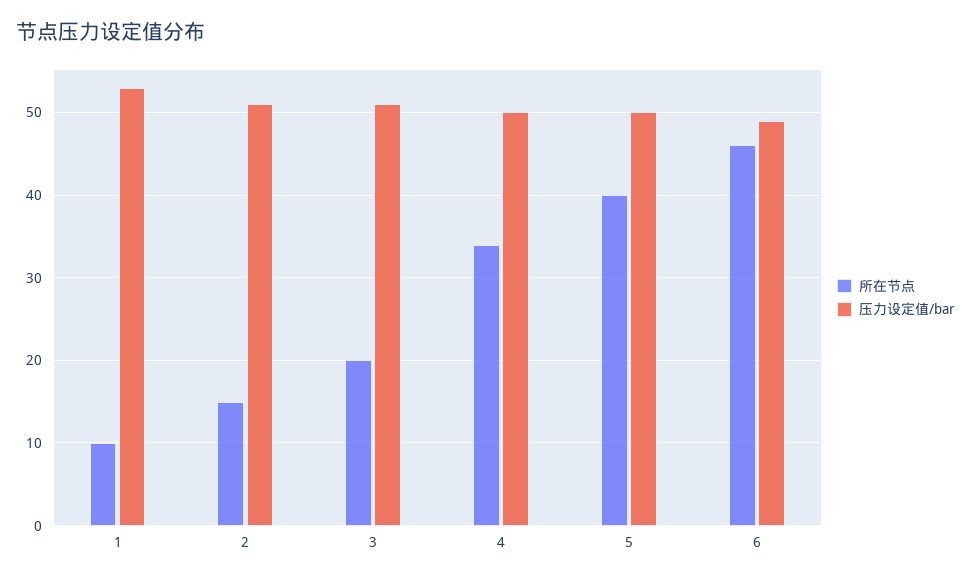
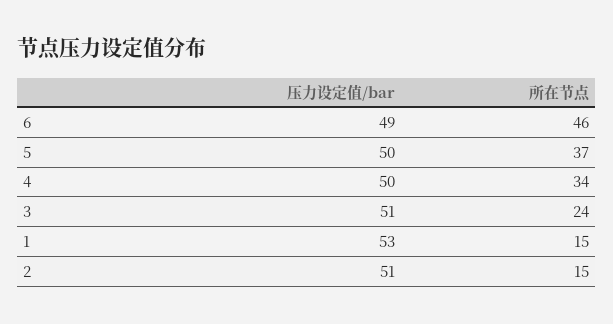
  {
    "所在节点": {
-     "1": 10,
+     "1": 15,
      "2": 15,
-     "3": 20,
+     "3": 24,
      "4": 34,
-     "5": 40,
+     "5": 37,
      "6": 46
    },
    "压力设定值/bar": {
      "1": 53,
      "2": 51,
      "3": 51,
      "4": 50,
      "5": 50,
      "6": 49
    }
  }

